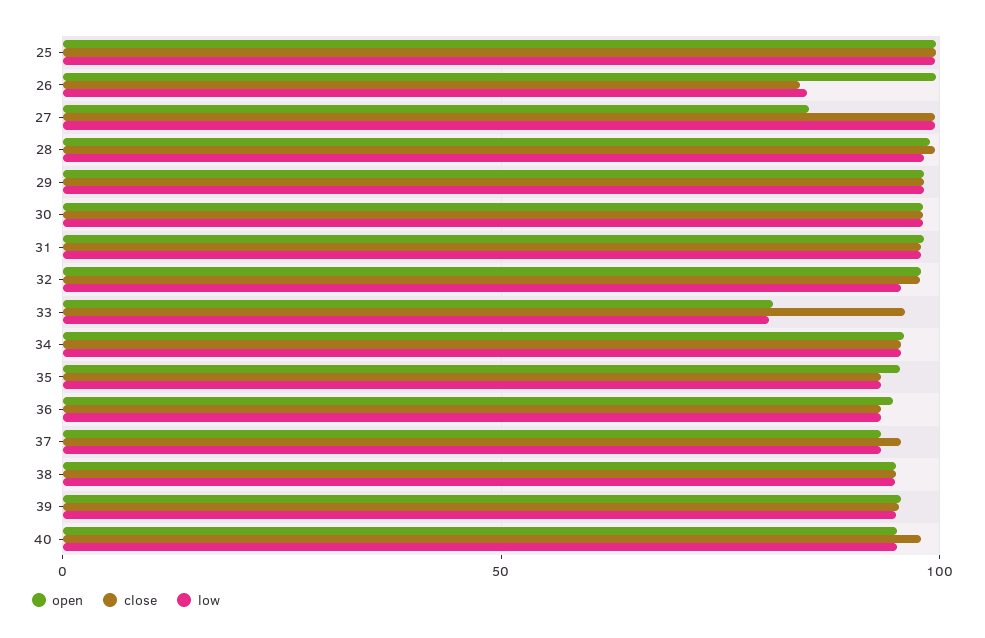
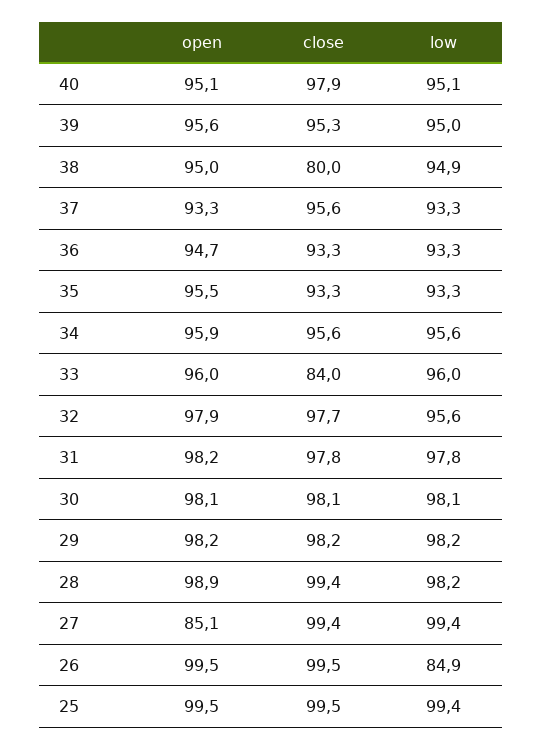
  {
    "open": {
      "25": 99.5,
      "26": 99.5,
      "27": 85.1,
      "28": 98.9,
      "29": 98.2,
      "30": 98.1,
      "31": 98.2,
      "32": 97.9,
-     "33": 80,
+     "33": 96,
      "34": 95.9,
      "35": 95.5,
      "36": 94.7,
      "37": 93.3,
      "38": 95,
      "39": 95.6,
      "40": 95.1
    },
    "close": {
      "25": 99.5,
-     "26": 85,
+     "26": 99.5,
      "27": 99.4,
      "28": 99.4,
      "29": 98.2,
      "30": 98.1,
      "31": 97.8,
      "32": 97.7,
-     "33": 95,
+     "33": 84,
      "34": 95.6,
      "35": 93.3,
      "36": 93.3,
      "37": 95.6,
-     "38": 95,
+     "38": 80,
      "39": 95.3,
      "40": 97.9
    },
    "low": {
      "25": 99.4,
      "26": 84.9,
      "27": 99.4,
      "28": 98.2,
      "29": 98.2,
      "30": 98.1,
      "31": 97.8,
      "32": 95.6,
-     "33": 80,
+     "33": 96,
      "34": 95.6,
      "35": 93.3,
      "36": 93.3,
      "37": 93.3,
      "38": 94.9,
      "39": 95,
      "40": 95.1
    }
  }

